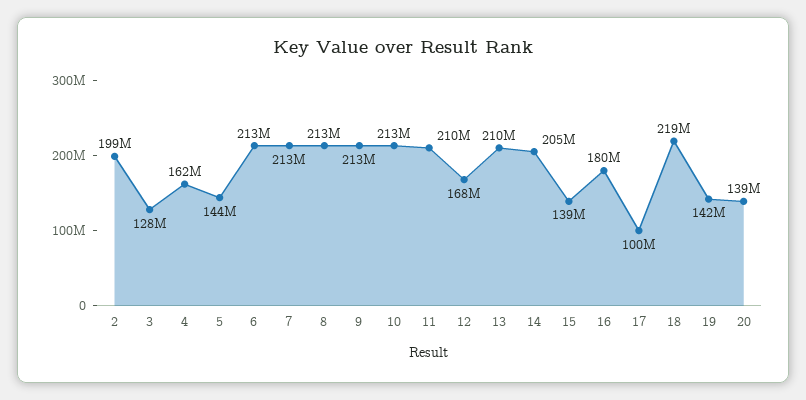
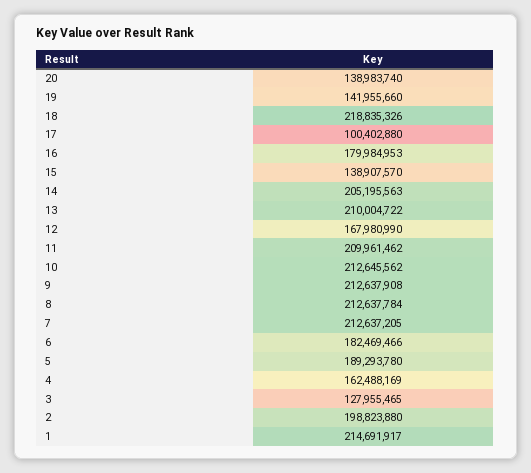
  {
    "2": 198823880,
    "3": 127955465,
    "4": 162488169,
-   "5": 144000000,
+   "5": 189293780,
-   "6": 213000000,
+   "6": 182469466,
    "7": 212637205,
    "8": 212637784,
    "9": 212637908,
    "10": 212645562,
    "11": 209961462,
    "12": 167980990,
    "13": 210004722,
    "14": 205195563,
    "15": 138907570,
    "16": 179984953,
    "17": 100402880,
    "18": 218835326,
    "19": 141955660,
-   "20": 138983740
+   "20": 138983740,
+   "1": 214691917
  }

